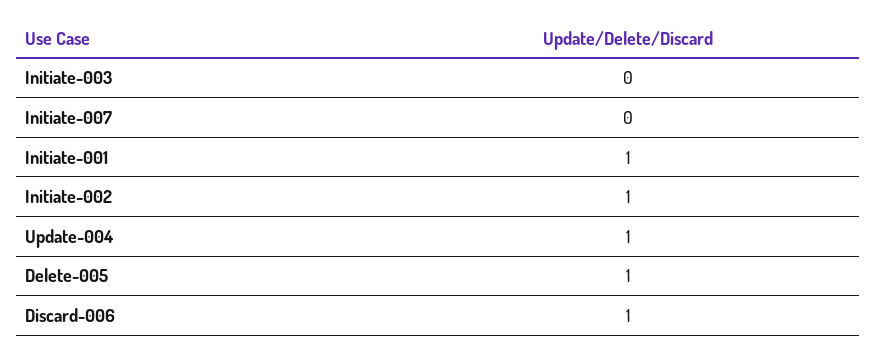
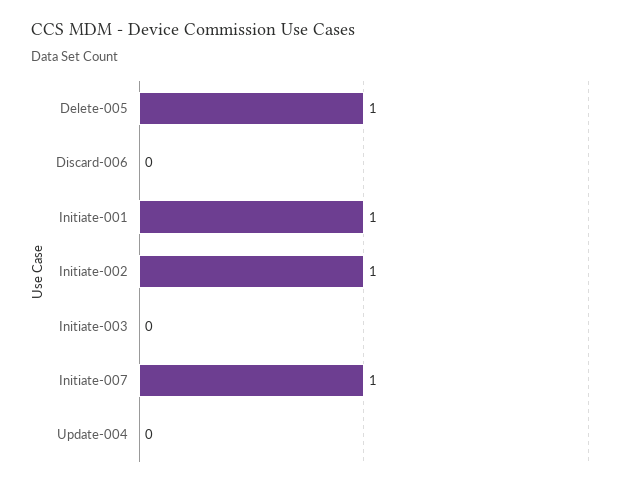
  {
    "Initiate-003": 0,
-   "Initiate-007": 0,
+   "Initiate-007": 1,
    "Initiate-001": 1,
    "Initiate-002": 1,
-   "Update-004": 1,
+   "Update-004": 0,
    "Delete-005": 1,
-   "Discard-006": 1
+   "Discard-006": 0
  }

